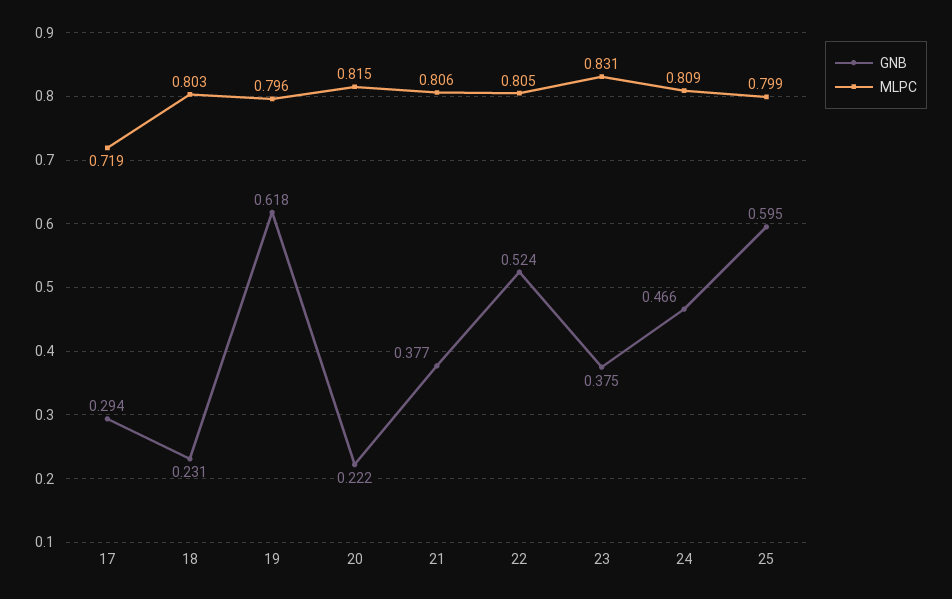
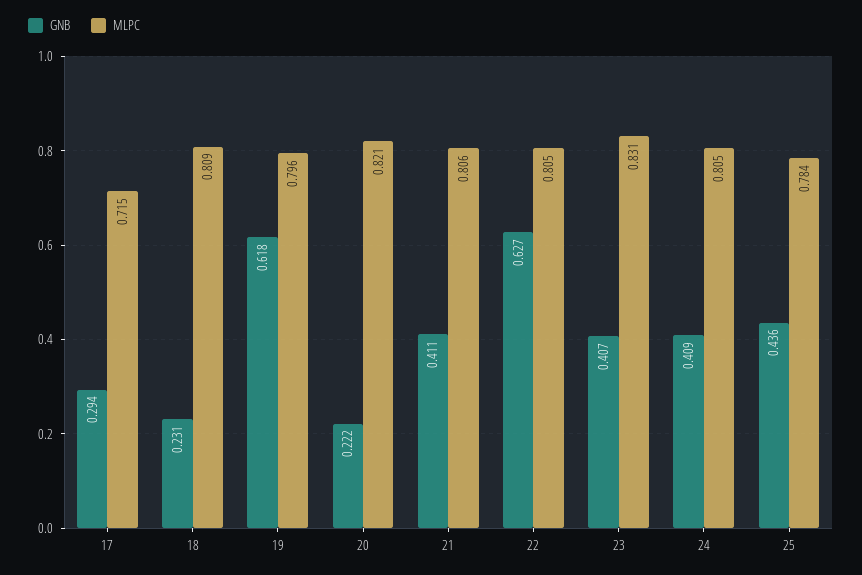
  {
    "GNB": {
      "17": 0.294,
      "18": 0.231,
      "19": 0.618,
      "20": 0.222,
-     "21": 0.377,
+     "21": 0.411,
-     "22": 0.524,
+     "22": 0.627,
-     "23": 0.375,
+     "23": 0.407,
-     "24": 0.466,
+     "24": 0.409,
-     "25": 0.595
+     "25": 0.436
    },
    "MLPC": {
-     "17": 0.719,
+     "17": 0.715,
-     "18": 0.803,
+     "18": 0.809,
      "19": 0.796,
-     "20": 0.815,
+     "20": 0.821,
      "21": 0.806,
      "22": 0.805,
      "23": 0.831,
-     "24": 0.809,
+     "24": 0.805,
-     "25": 0.799
+     "25": 0.784
    }
  }

